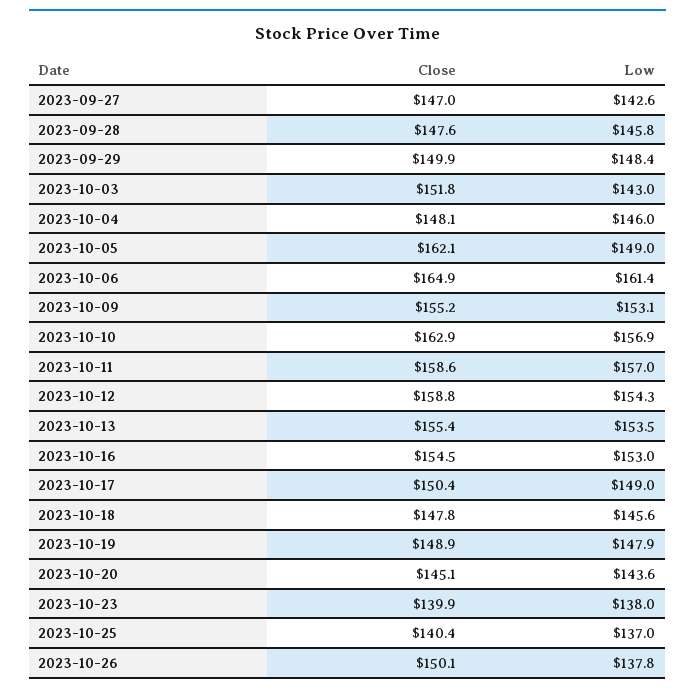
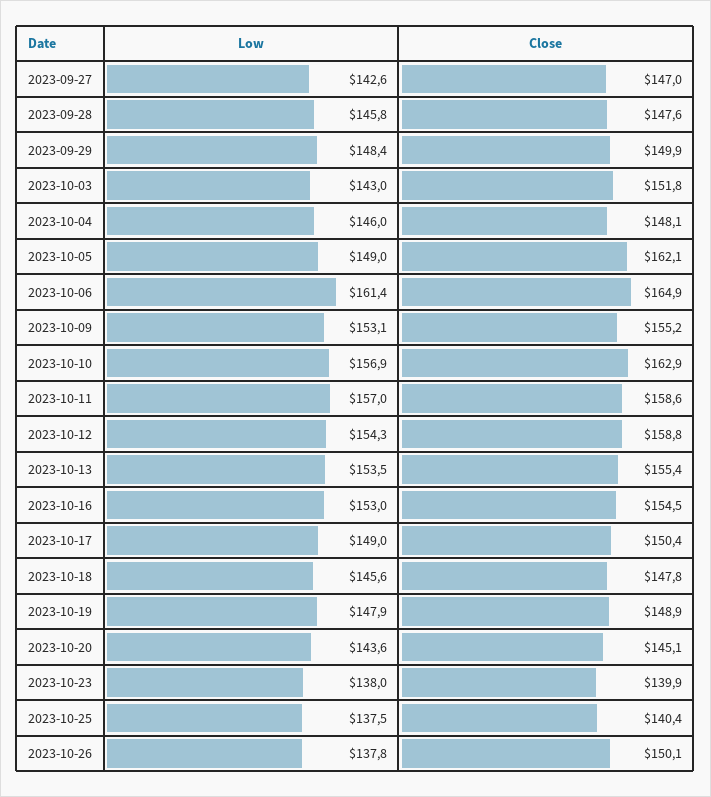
  {
    "Close": {
      "2023-09-27": 147,
      "2023-09-28": 147.6,
      "2023-09-29": 149.9,
      "2023-10-03": 151.8,
      "2023-10-04": 148.1,
      "2023-10-05": 162.1,
      "2023-10-06": 164.9,
      "2023-10-09": 155.2,
      "2023-10-10": 162.9,
      "2023-10-11": 158.6,
      "2023-10-12": 158.8,
      "2023-10-13": 155.4,
      "2023-10-16": 154.5,
      "2023-10-17": 150.4,
      "2023-10-18": 147.8,
      "2023-10-19": 148.9,
      "2023-10-20": 145.1,
      "2023-10-23": 139.9,
      "2023-10-25": 140.4,
      "2023-10-26": 150.1
    },
    "Low": {
      "2023-09-27": 142.6,
      "2023-09-28": 145.8,
      "2023-09-29": 148.4,
      "2023-10-03": 143,
      "2023-10-04": 146,
      "2023-10-05": 149,
      "2023-10-06": 161.4,
      "2023-10-09": 153.1,
      "2023-10-10": 156.9,
      "2023-10-11": 157,
      "2023-10-12": 154.3,
      "2023-10-13": 153.5,
      "2023-10-16": 153,
      "2023-10-17": 149,
      "2023-10-18": 145.6,
      "2023-10-19": 147.9,
      "2023-10-20": 143.6,
      "2023-10-23": 138,
-     "2023-10-25": 137,
+     "2023-10-25": 137.5,
      "2023-10-26": 137.8
    }
  }

